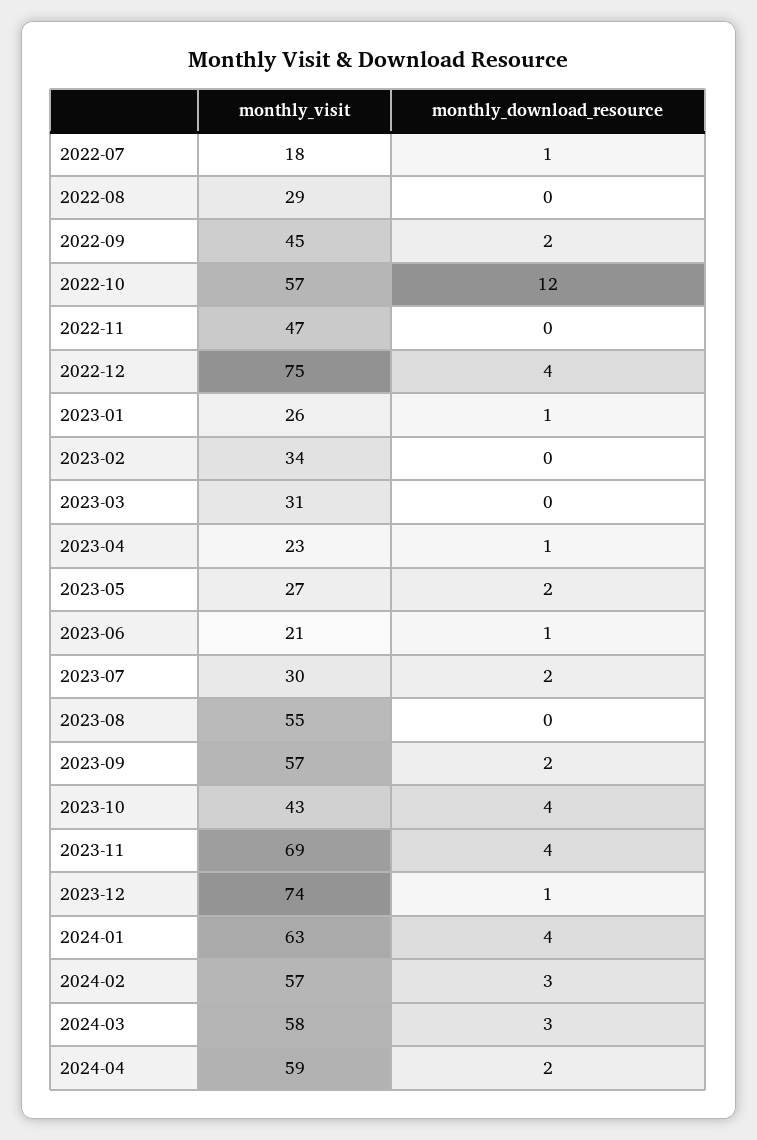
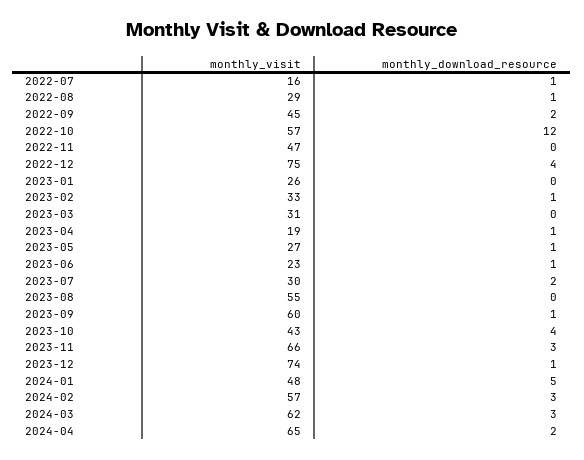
  {
    "monthly_visit": {
-     "2022-07": 18,
+     "2022-07": 16,
      "2022-08": 29,
      "2022-09": 45,
      "2022-10": 57,
      "2022-11": 47,
      "2022-12": 75,
      "2023-01": 26,
-     "2023-02": 34,
+     "2023-02": 33,
      "2023-03": 31,
-     "2023-04": 23,
+     "2023-04": 19,
      "2023-05": 27,
-     "2023-06": 21,
+     "2023-06": 23,
      "2023-07": 30,
      "2023-08": 55,
-     "2023-09": 57,
+     "2023-09": 60,
      "2023-10": 43,
-     "2023-11": 69,
+     "2023-11": 66,
      "2023-12": 74,
-     "2024-01": 63,
+     "2024-01": 48,
      "2024-02": 57,
-     "2024-03": 58,
+     "2024-03": 62,
-     "2024-04": 59
+     "2024-04": 65
    },
    "monthly_download_resource": {
      "2022-07": 1,
-     "2022-08": 0,
+     "2022-08": 1,
      "2022-09": 2,
      "2022-10": 12,
      "2022-11": 0,
      "2022-12": 4,
-     "2023-01": 1,
+     "2023-01": 0,
-     "2023-02": 0,
+     "2023-02": 1,
      "2023-03": 0,
      "2023-04": 1,
-     "2023-05": 2,
+     "2023-05": 1,
      "2023-06": 1,
      "2023-07": 2,
      "2023-08": 0,
-     "2023-09": 2,
+     "2023-09": 1,
      "2023-10": 4,
-     "2023-11": 4,
+     "2023-11": 3,
      "2023-12": 1,
-     "2024-01": 4,
+     "2024-01": 5,
      "2024-02": 3,
      "2024-03": 3,
      "2024-04": 2
    }
  }

